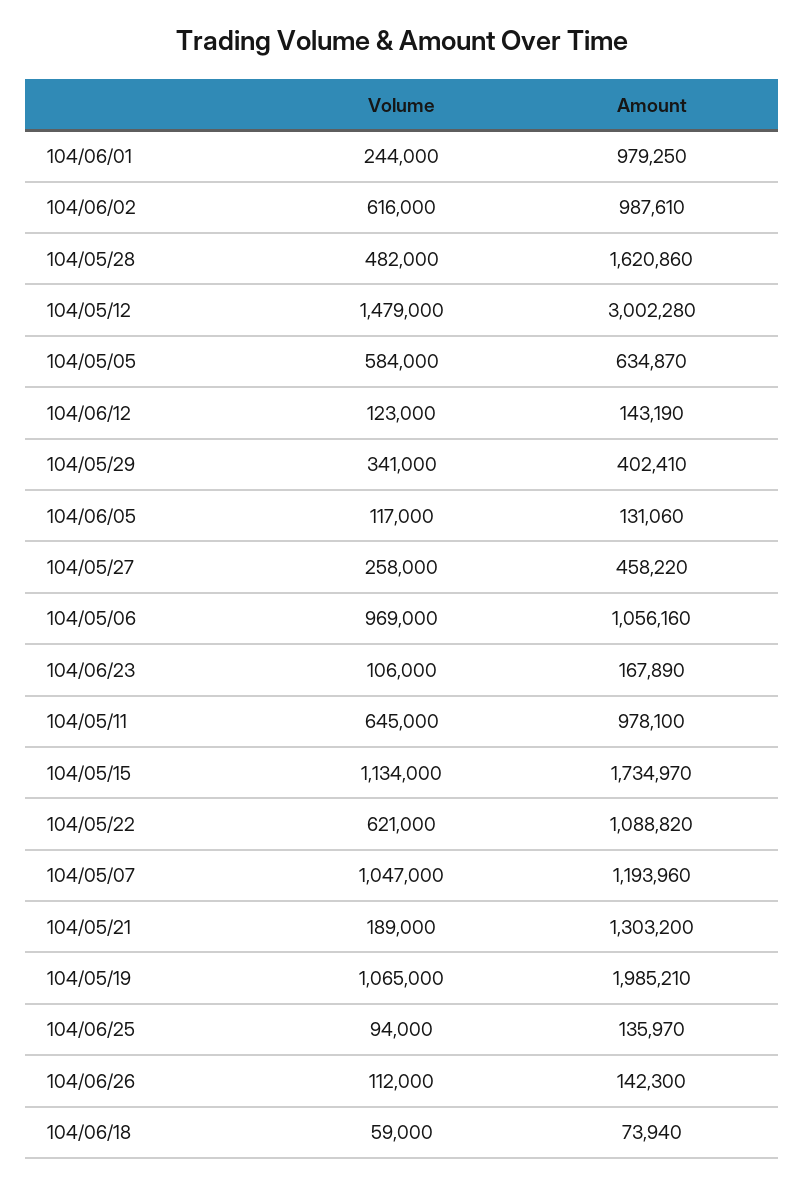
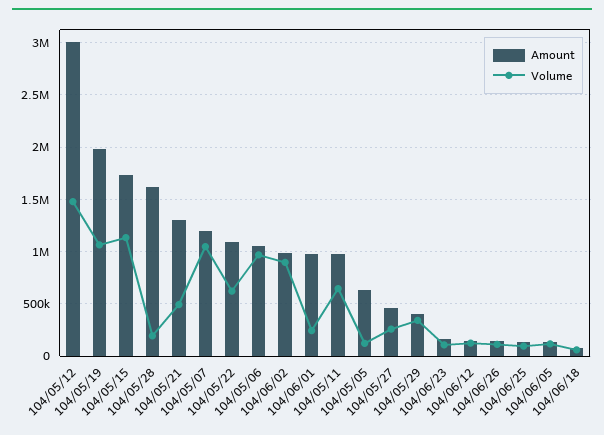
  {
    "Volume": {
      "104/06/01": 244000,
-     "104/06/02": 616000,
+     "104/06/02": 900000,
-     "104/05/28": 482000,
+     "104/05/28": 200000,
      "104/05/12": 1479000,
-     "104/05/05": 584000,
+     "104/05/05": 100000,
      "104/06/12": 123000,
      "104/05/29": 341000,
      "104/06/05": 117000,
      "104/05/27": 258000,
      "104/05/06": 969000,
      "104/06/23": 106000,
      "104/05/11": 645000,
      "104/05/15": 1134000,
      "104/05/22": 621000,
      "104/05/07": 1047000,
-     "104/05/21": 189000,
+     "104/05/21": 500000,
      "104/05/19": 1065000,
      "104/06/25": 94000,
      "104/06/26": 112000,
      "104/06/18": 59000
    },
    "Amount": {
      "104/06/01": 979250,
      "104/06/02": 987610,
      "104/05/28": 1620860,
      "104/05/12": 3002280,
      "104/05/05": 634870,
      "104/06/12": 143190,
      "104/05/29": 402410,
      "104/06/05": 131060,
      "104/05/27": 458220,
      "104/05/06": 1056160,
      "104/06/23": 167890,
      "104/05/11": 978100,
      "104/05/15": 1734970,
      "104/05/22": 1088820,
      "104/05/07": 1193960,
      "104/05/21": 1303200,
      "104/05/19": 1985210,
      "104/06/25": 135970,
      "104/06/26": 142300,
      "104/06/18": 73940
    }
  }

